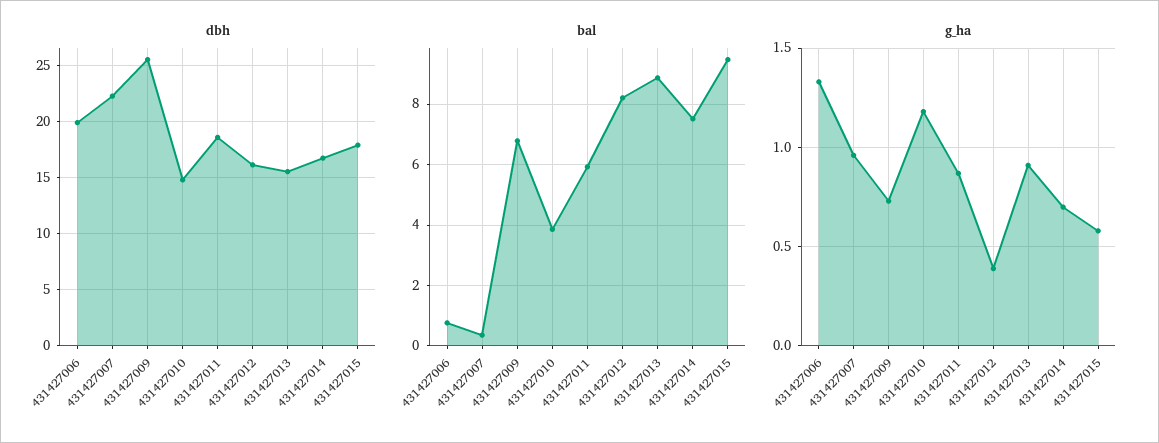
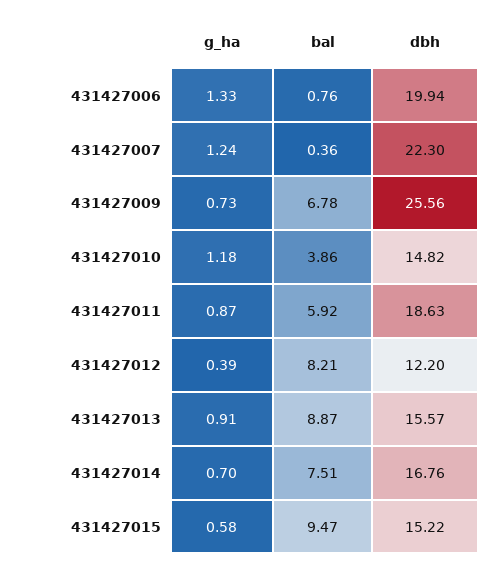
  {
    "dbh": {
      "431427006": 19.94,
      "431427007": 22.3,
      "431427009": 25.56,
      "431427010": 14.82,
      "431427011": 18.63,
-     "431427012": 16,
+     "431427012": 12.2,
      "431427013": 15.57,
      "431427014": 16.76,
-     "431427015": 18
+     "431427015": 15.22
    },
    "bal": {
      "431427006": 0.76,
      "431427007": 0.36,
      "431427009": 6.78,
      "431427010": 3.86,
      "431427011": 5.92,
      "431427012": 8.21,
      "431427013": 8.87,
      "431427014": 7.51,
      "431427015": 9.47
    },
    "g_ha": {
      "431427006": 1.33,
-     "431427007": 0.95,
+     "431427007": 1.24,
      "431427009": 0.73,
      "431427010": 1.18,
      "431427011": 0.87,
      "431427012": 0.39,
      "431427013": 0.91,
      "431427014": 0.7,
      "431427015": 0.58
    }
  }

